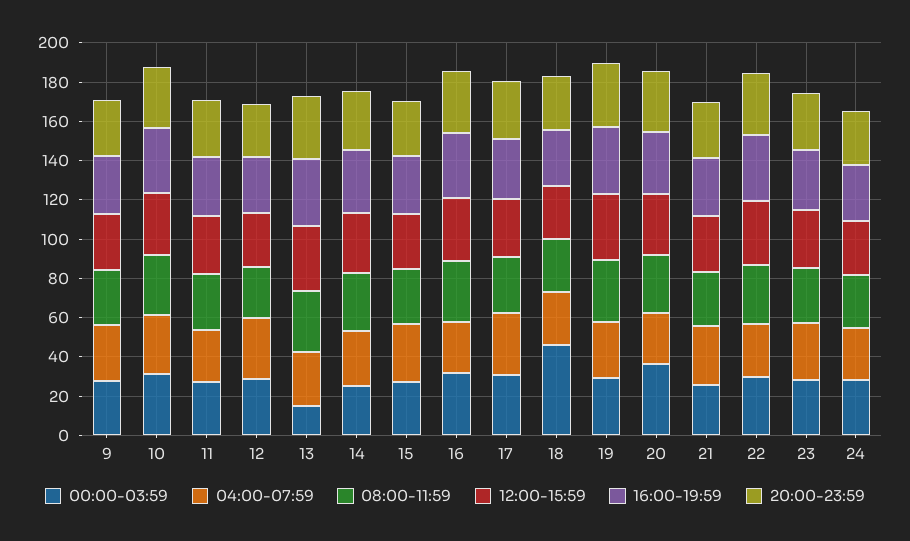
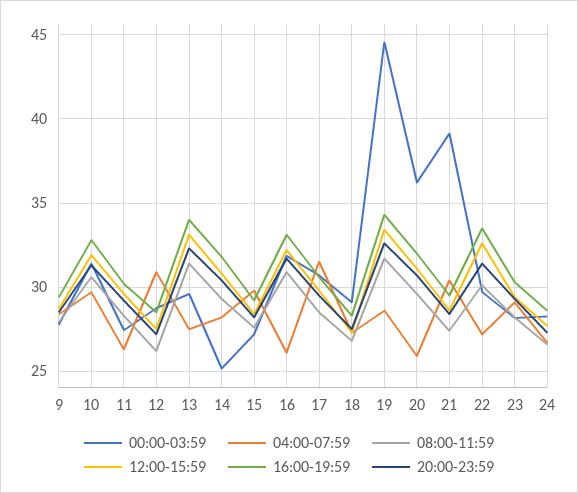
  {
    "00:00-03:59": {
      "9": 28,
      "10": 31.5,
      "11": 27.5,
      "12": 29,
-     "13": 15,
+     "13": 29.5,
      "14": 25,
      "15": 27,
      "16": 32,
      "17": 30.5,
-     "18": 45,
+     "18": 29,
-     "19": 30,
+     "19": 44.5,
      "20": 36,
-     "21": 25,
+     "21": 39,
      "22": 29.5,
      "23": 28,
      "24": 28.5
    },
    "04:00-07:59": {
      "9": 28.5,
      "10": 29.5,
      "11": 26.5,
      "12": 31,
      "13": 27.5,
      "14": 28,
      "15": 30,
      "16": 26,
      "17": 31.5,
      "18": 27.5,
      "19": 28.5,
      "20": 26,
      "21": 30.5,
      "22": 27,
      "23": 29,
      "24": 26.5
    },
    "08:00-11:59": {
      "9": 28,
      "10": 30.5,
      "11": 28.5,
      "12": 26,
      "13": 31.5,
      "14": 29.5,
      "15": 27.5,
      "16": 31,
      "17": 28.5,
      "18": 27,
      "19": 31.5,
      "20": 29.5,
      "21": 27.5,
      "22": 30,
      "23": 28,
      "24": 26.5
    },
    "12:00-15:59": {
      "9": 28.5,
      "10": 32,
      "11": 29.5,
      "12": 27.5,
      "13": 33,
      "14": 31,
      "15": 28.5,
      "16": 32,
      "17": 30,
      "18": 27.5,
      "19": 33.5,
      "20": 31,
      "21": 28.5,
      "22": 32.5,
      "23": 29.5,
      "24": 27.5
    },
    "16:00-19:59": {
      "9": 29.5,
      "10": 33,
      "11": 30,
      "12": 28.5,
      "13": 34,
      "14": 32,
      "15": 29,
      "16": 33,
      "17": 30.5,
      "18": 28.5,
      "19": 34.5,
      "20": 32,
      "21": 29.5,
      "22": 33.5,
      "23": 30.5,
      "24": 28.5
    },
    "20:00-23:59": {
      "9": 28.5,
      "10": 31.5,
      "11": 29,
      "12": 27,
      "13": 32.5,
      "14": 30.5,
      "15": 28,
      "16": 31.5,
      "17": 29.5,
      "18": 27.5,
      "19": 32.5,
      "20": 30.5,
      "21": 28.5,
      "22": 31.5,
      "23": 29.5,
      "24": 27.5
    }
  }

